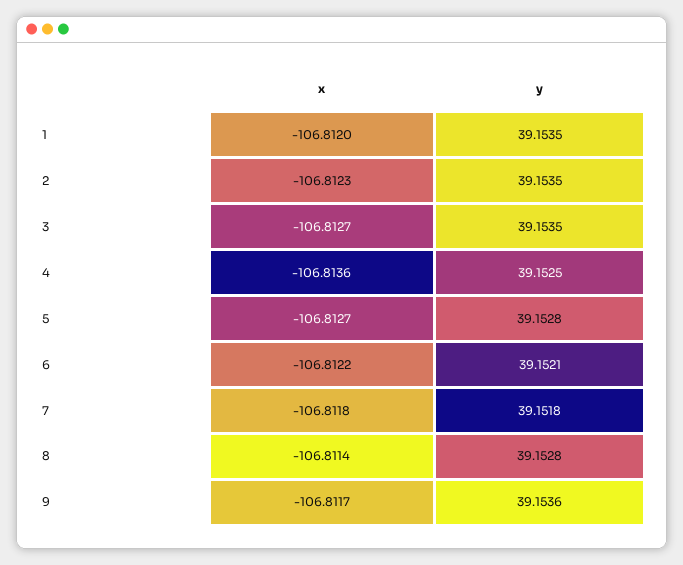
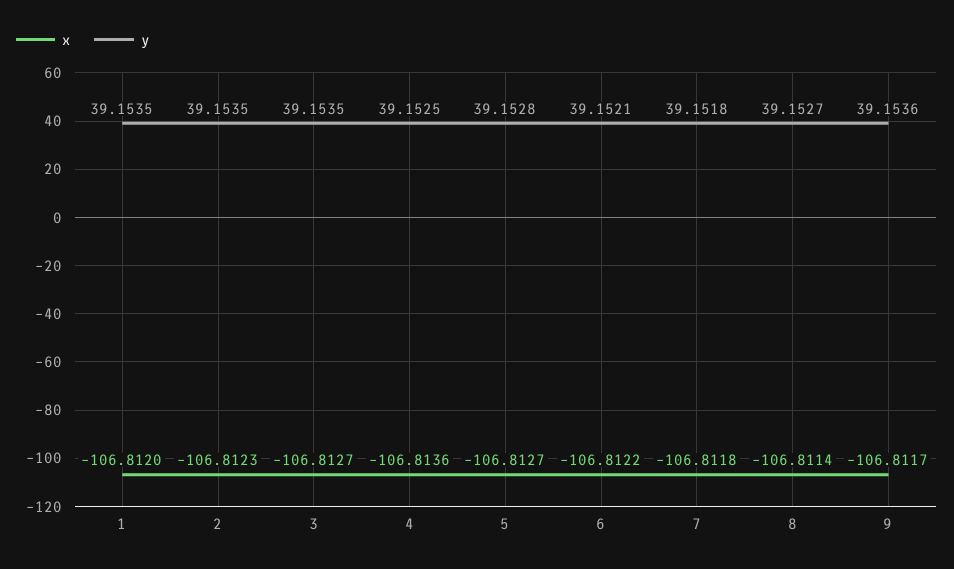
  {
    "x": {
      "1": -106.812,
      "2": -106.8123,
      "3": -106.8127,
      "4": -106.8136,
      "5": -106.8127,
      "6": -106.8122,
      "7": -106.8118,
      "8": -106.8114,
      "9": -106.8117
    },
    "y": {
      "1": 39.1535,
      "2": 39.1535,
      "3": 39.1535,
      "4": 39.1525,
      "5": 39.1528,
      "6": 39.1521,
      "7": 39.1518,
-     "8": 39.1528,
+     "8": 39.1527,
      "9": 39.1536
    }
  }

